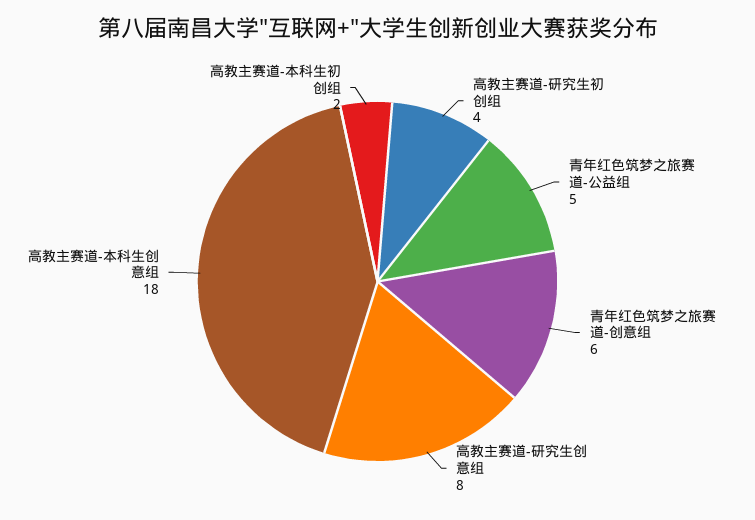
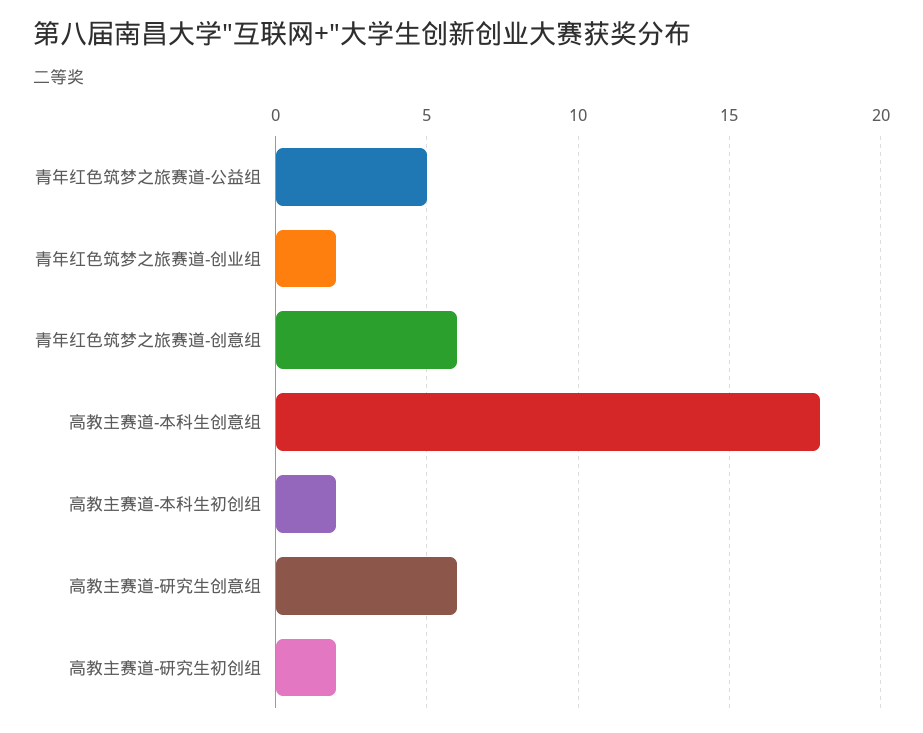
  {
-   "高教主赛道-研究生初创组": 4,
+   "高教主赛道-研究生初创组": 2,
    "青年红色筑梦之旅赛道-公益组": 5,
    "青年红色筑梦之旅赛道-创意组": 6,
-   "高教主赛道-研究生创意组": 8,
+   "高教主赛道-研究生创意组": 6,
    "高教主赛道-本科生创意组": 18,
-   "高教主赛道-本科生初创组": 2
+   "高教主赛道-本科生初创组": 2,
+   "青年红色筑梦之旅赛道-创业组": 2
  }

